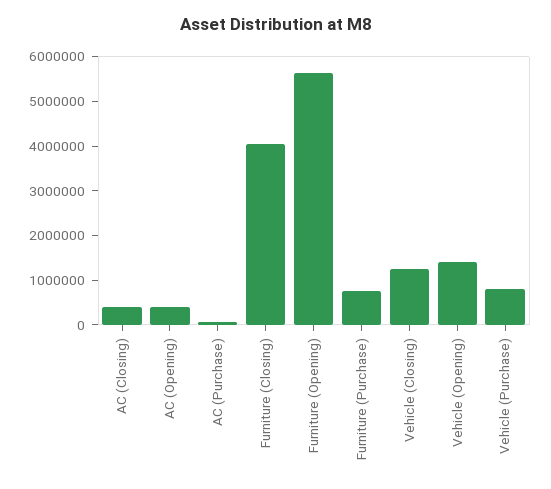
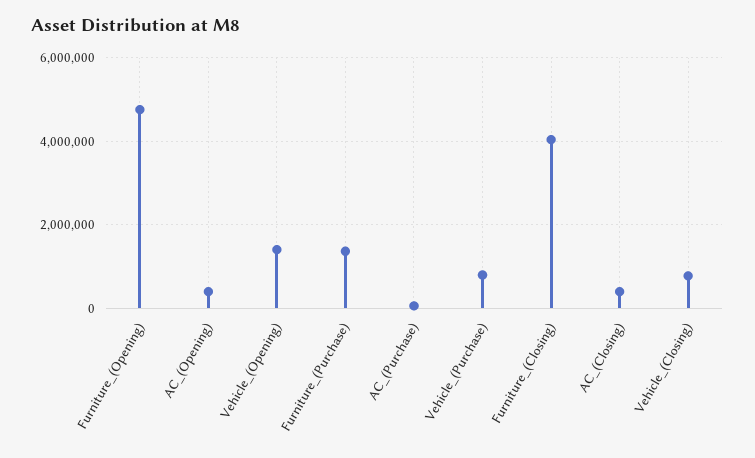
  {
    "AC (Closing)": 400000,
    "AC (Opening)": 400000,
    "AC (Purchase)": 0,
    "Furniture (Closing)": 4000000,
-   "Furniture (Opening)": 5600000,
+   "Furniture (Opening)": 4800000,
-   "Furniture (Purchase)": 800000,
+   "Furniture (Purchase)": 1400000,
-   "Vehicle (Closing)": 1200000,
+   "Vehicle (Closing)": 800000,
    "Vehicle (Opening)": 1400000,
    "Vehicle (Purchase)": 800000
  }

